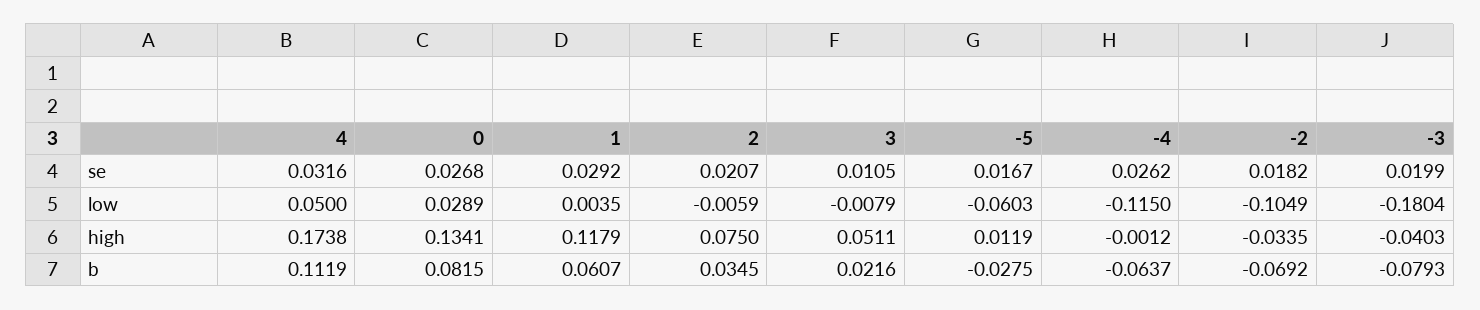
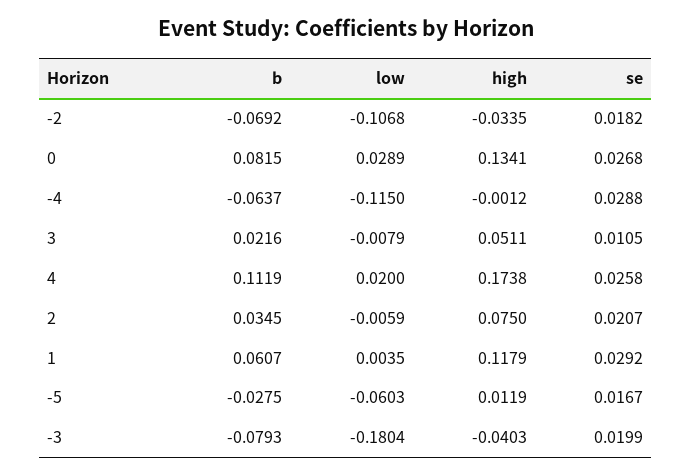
  {
    "4": {
-     "se": 0.0316,
+     "se": 0.0258,
-     "low": 0.05,
+     "low": 0.02,
      "high": 0.1738,
      "b": 0.1119
    },
    "0": {
      "se": 0.0268,
      "low": 0.0289,
      "high": 0.1341,
      "b": 0.0815
    },
    "1": {
      "se": 0.0292,
      "low": 0.0035,
      "high": 0.1179,
      "b": 0.0607
    },
    "2": {
      "se": 0.0207,
      "low": -0.0059,
      "high": 0.075,
      "b": 0.0345
    },
    "3": {
      "se": 0.0105,
      "low": -0.0079,
      "high": 0.0511,
      "b": 0.0216
    },
    "-5": {
      "se": 0.0167,
      "low": -0.0603,
      "high": 0.0119,
      "b": -0.0275
    },
    "-4": {
-     "se": 0.0262,
+     "se": 0.0288,
      "low": -0.115,
      "high": -0.0012,
      "b": -0.0637
    },
    "-2": {
      "se": 0.0182,
-     "low": -0.1049,
+     "low": -0.1068,
      "high": -0.0335,
      "b": -0.0692
    },
    "-3": {
      "se": 0.0199,
      "low": -0.1804,
      "high": -0.0403,
      "b": -0.0793
    }
  }

